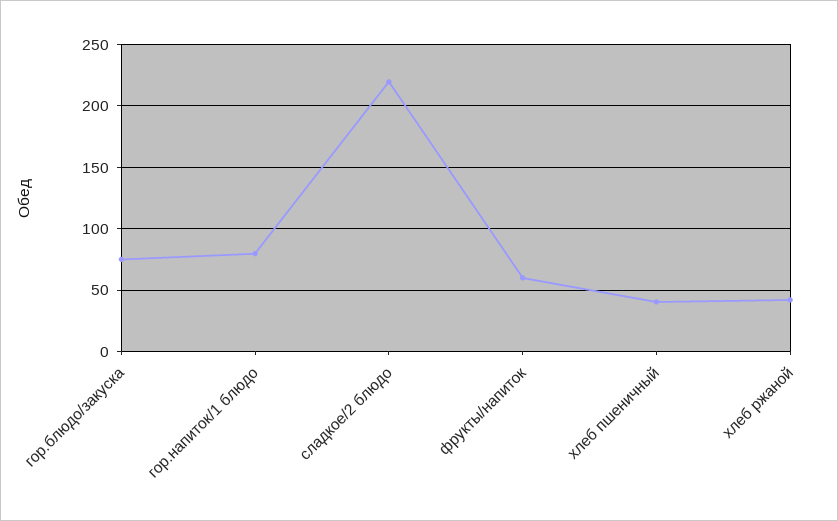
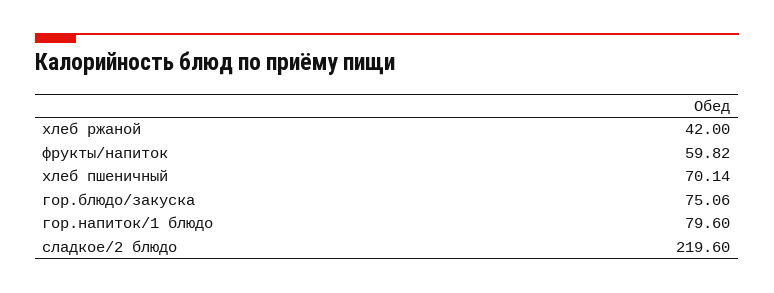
  {
    "гор.блюдо/закуска": 75.06,
    "гор.напиток/1 блюдо": 79.6,
    "сладкое/2 блюдо": 219.6,
    "фрукты/напиток": 59.82,
-   "хлеб пшеничный": 40,
+   "хлеб пшеничный": 70.14,
    "хлеб ржаной": 42
  }

